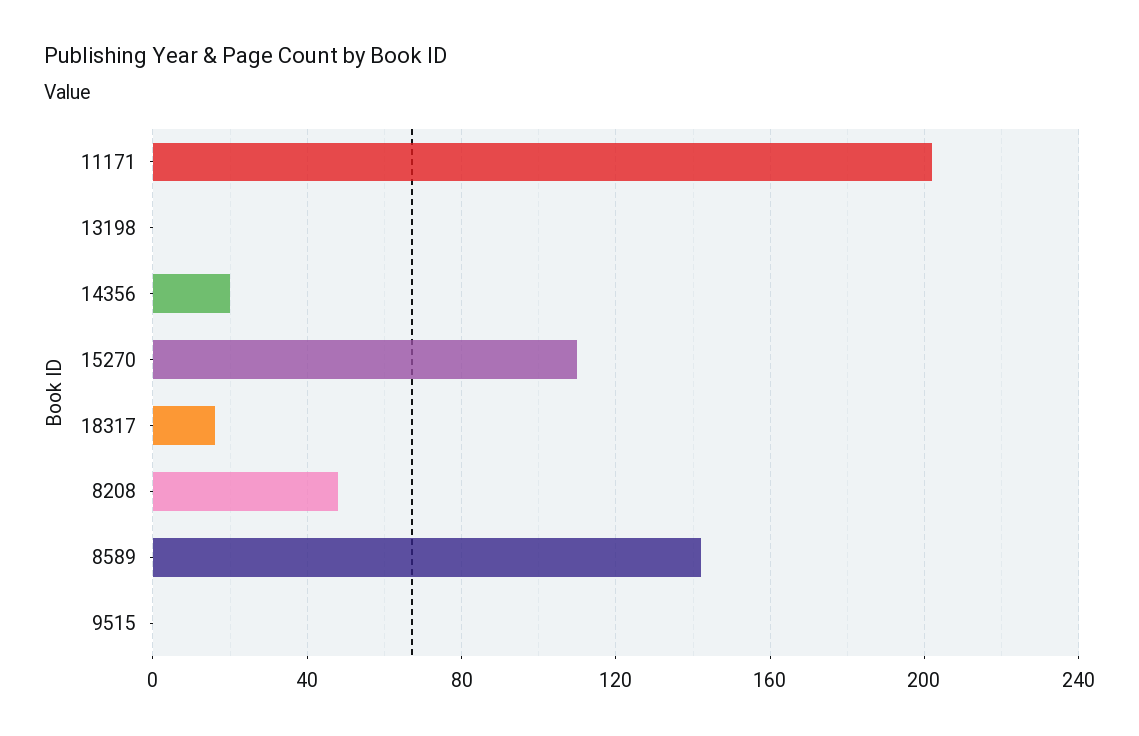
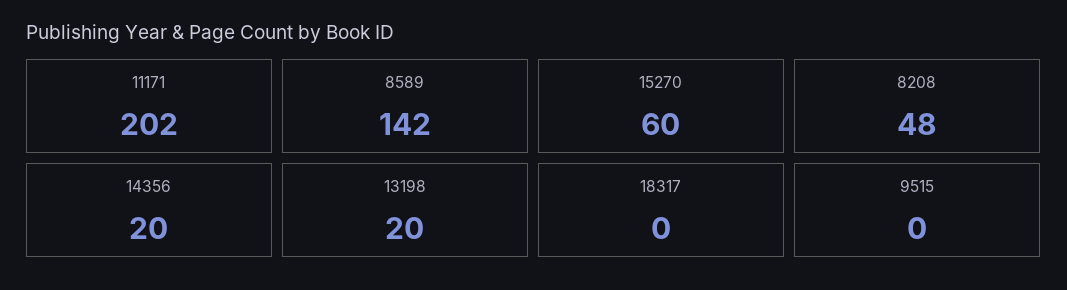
  {
    "11171": 202,
-   "13198": 0,
+   "13198": 20,
    "14356": 20,
-   "15270": 110,
+   "15270": 60,
-   "18317": 15,
+   "18317": 0,
    "8208": 48,
    "8589": 142,
    "9515": 0
  }

